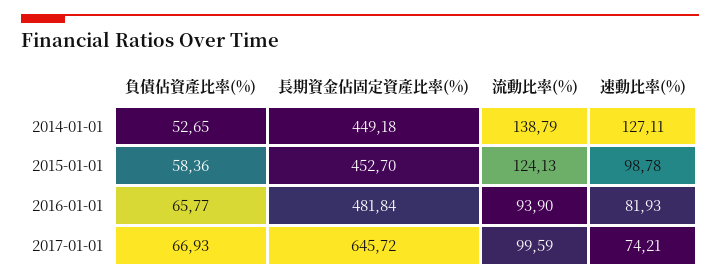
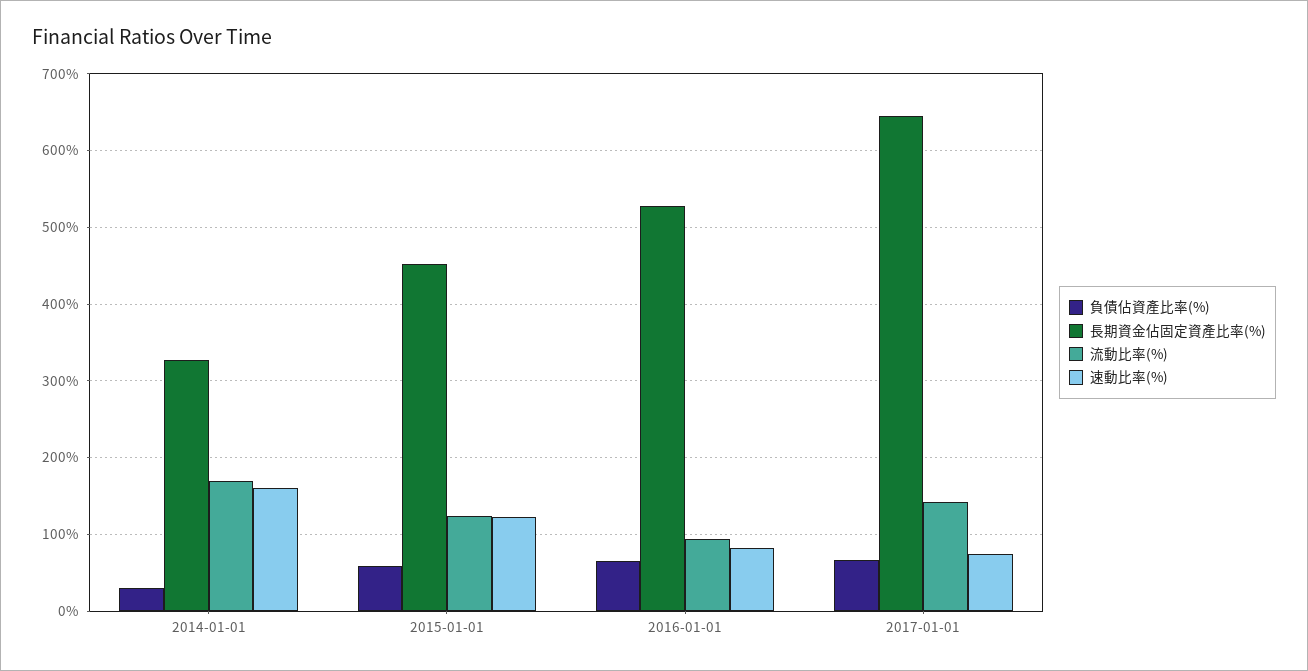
  {
    "負債佔資產比率(%)": {
-     "2014-01-01": 52.65,
+     "2014-01-01": 30,
      "2015-01-01": 58.36,
      "2016-01-01": 65.77,
      "2017-01-01": 66.93
    },
    "長期資金佔固定資產比率(%)": {
-     "2014-01-01": 449.18,
+     "2014-01-01": 330,
      "2015-01-01": 452.7,
-     "2016-01-01": 481.84,
+     "2016-01-01": 530,
      "2017-01-01": 645.72
    },
    "流動比率(%)": {
-     "2014-01-01": 138.79,
+     "2014-01-01": 170,
      "2015-01-01": 124.13,
      "2016-01-01": 93.9,
-     "2017-01-01": 99.59
+     "2017-01-01": 140
    },
    "速動比率(%)": {
-     "2014-01-01": 127.11,
+     "2014-01-01": 160,
-     "2015-01-01": 98.78,
+     "2015-01-01": 120,
      "2016-01-01": 81.93,
      "2017-01-01": 74.21
    }
  }

